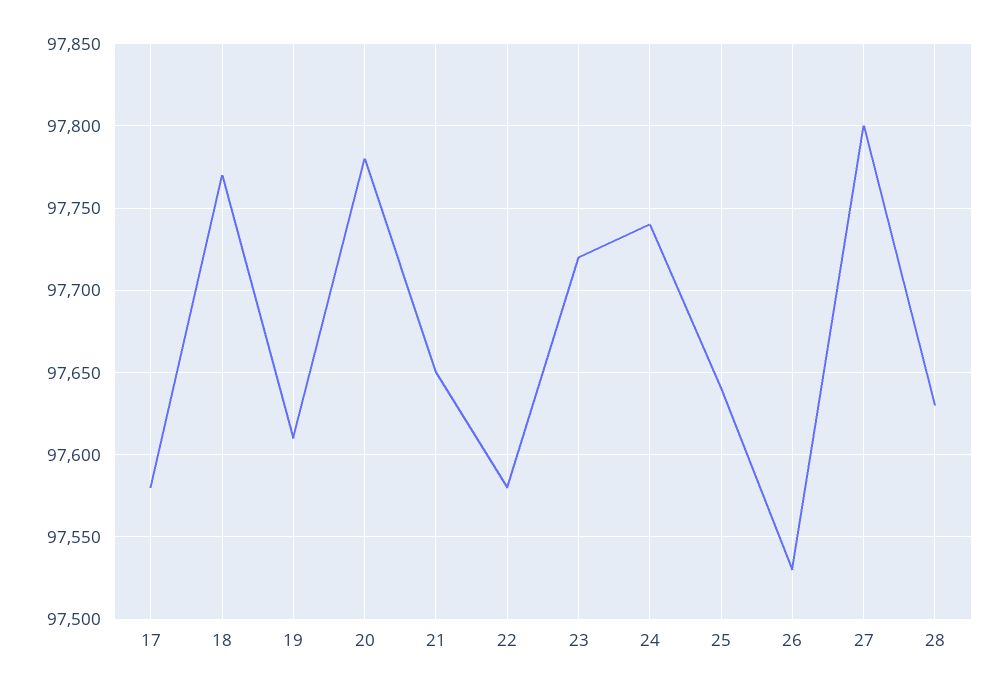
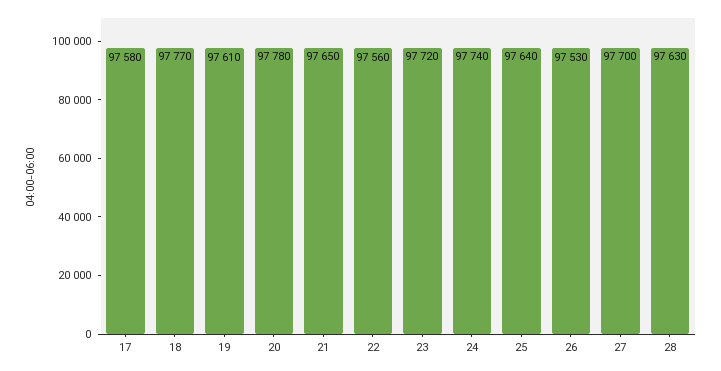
  {
    "17": 97580,
    "18": 97770,
    "19": 97610,
    "20": 97780,
    "21": 97650,
-   "22": 97580,
+   "22": 97560,
    "23": 97720,
    "24": 97740,
    "25": 97640,
    "26": 97530,
-   "27": 97800,
+   "27": 97700,
    "28": 97630
  }

